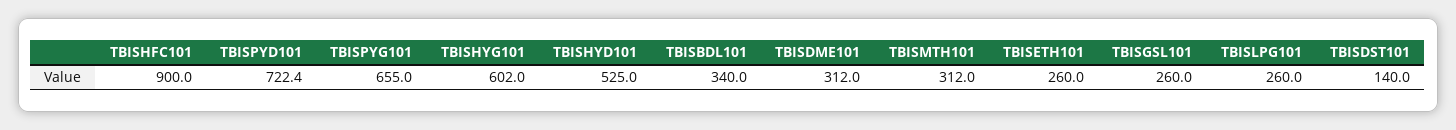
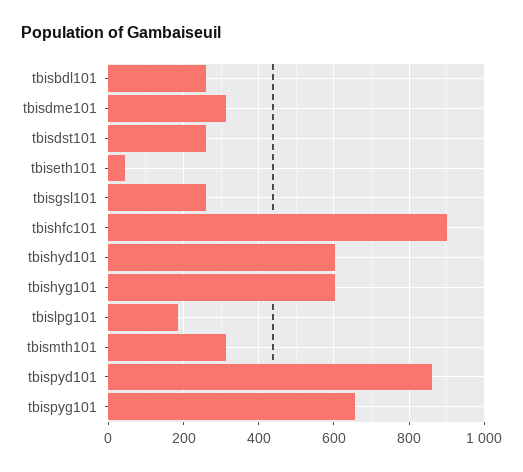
  {
    "TBISHFC101": 900,
-   "TBISPYD101": 722.4,
+   "TBISPYD101": 860,
    "TBISPYG101": 655,
    "TBISHYG101": 602,
-   "TBISHYD101": 525,
+   "TBISHYD101": 600,
-   "TBISBDL101": 340,
+   "TBISBDL101": 260,
    "TBISDME101": 312,
    "TBISMTH101": 312,
-   "TBISETH101": 260,
+   "TBISETH101": 40,
    "TBISGSL101": 260,
-   "TBISLPG101": 260,
+   "TBISLPG101": 180,
-   "TBISDST101": 140
+   "TBISDST101": 260
  }

